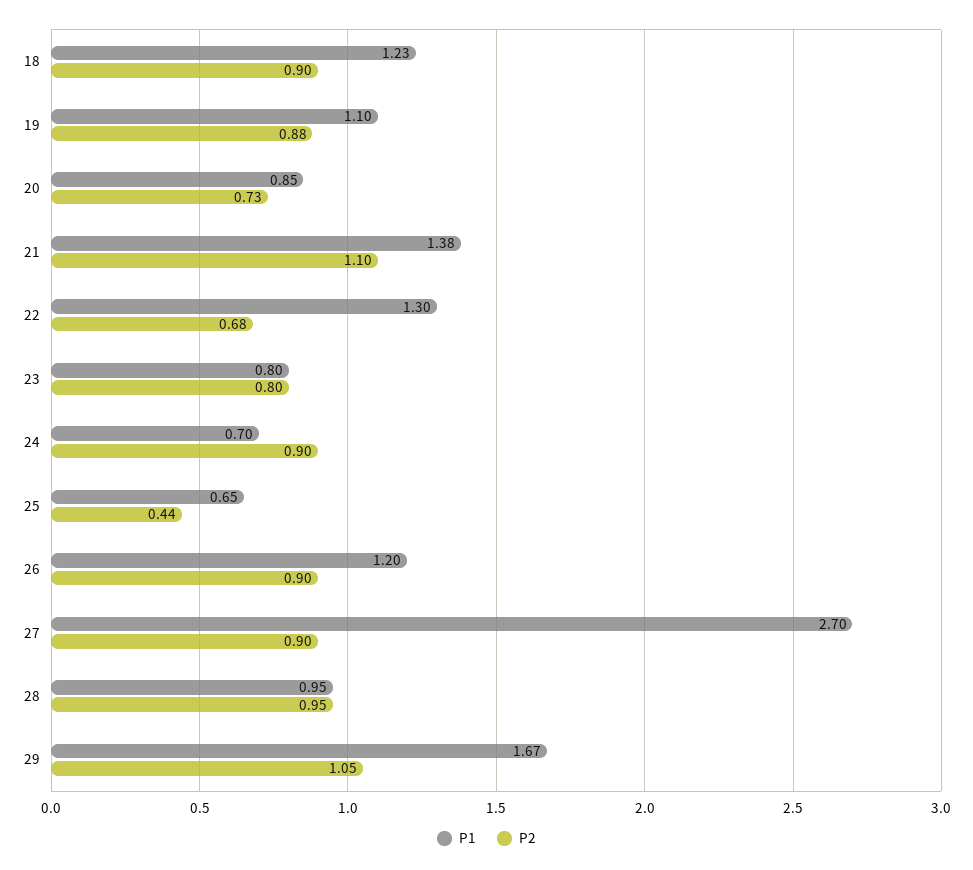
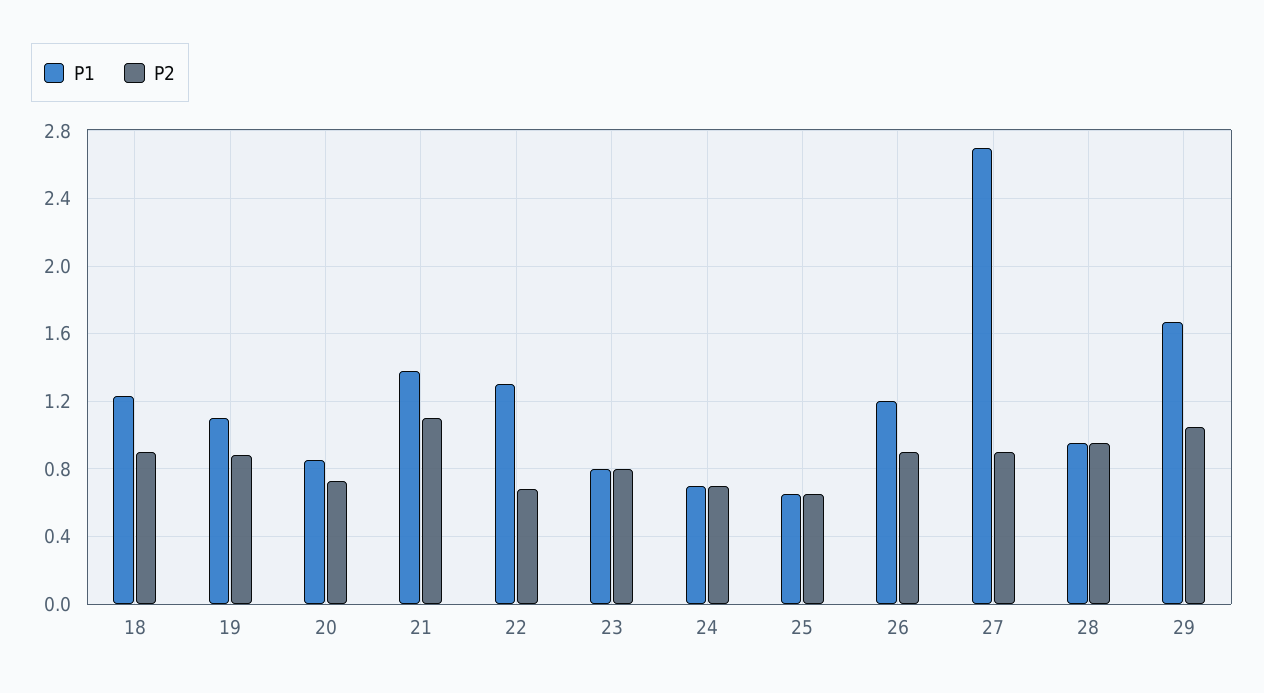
  {
    "P1": {
      "18": 1.23,
      "19": 1.1,
      "20": 0.85,
      "21": 1.38,
      "22": 1.3,
      "23": 0.8,
      "24": 0.7,
      "25": 0.65,
      "26": 1.2,
      "27": 2.7,
      "28": 0.95,
      "29": 1.67
    },
    "P2": {
      "18": 0.9,
      "19": 0.88,
      "20": 0.73,
      "21": 1.1,
      "22": 0.68,
      "23": 0.8,
-     "24": 0.9,
+     "24": 0.7,
-     "25": 0.44,
+     "25": 0.65,
      "26": 0.9,
      "27": 0.9,
      "28": 0.95,
      "29": 1.05
    }
  }

